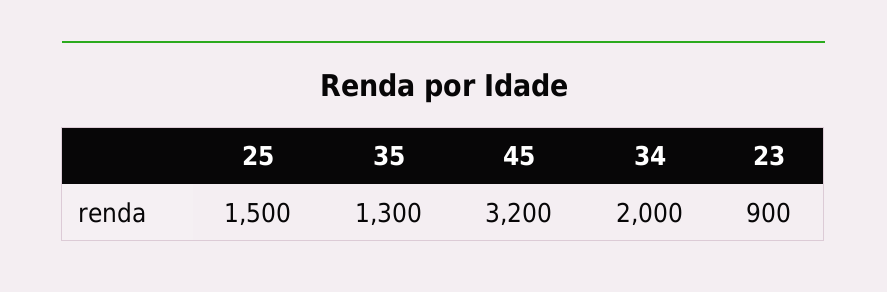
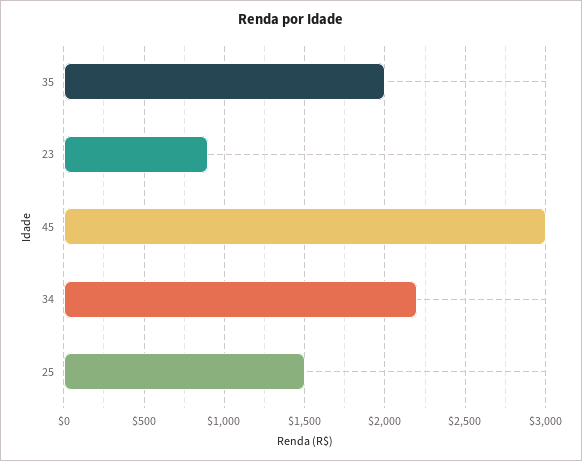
  {
    "25": 1500,
-   "35": 1300,
+   "35": 2000,
-   "45": 3200,
+   "45": 3000,
-   "34": 2000,
+   "34": 2200,
    "23": 900
  }

